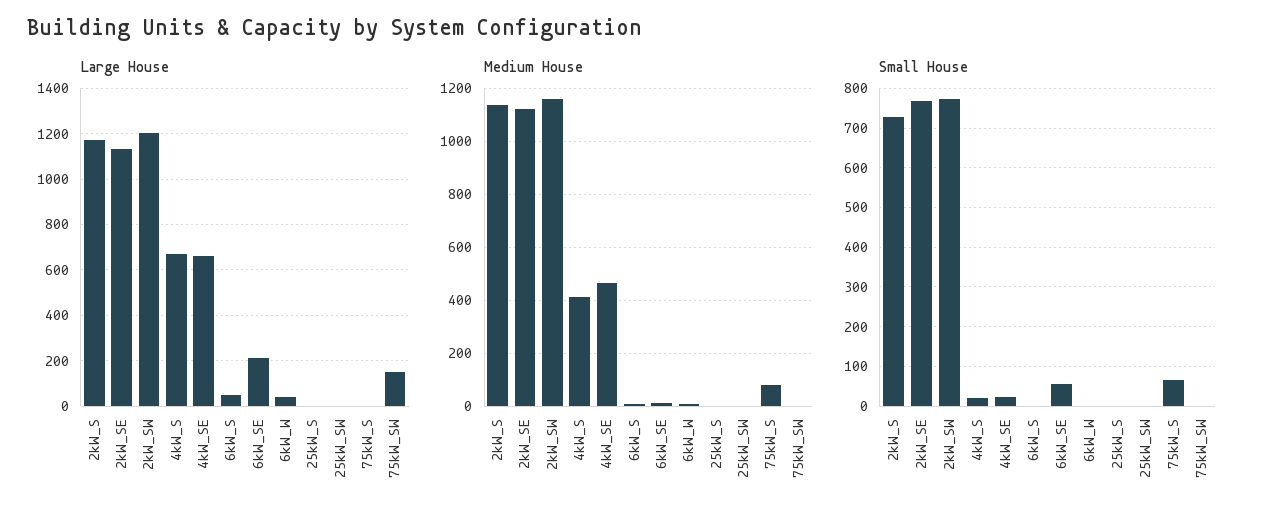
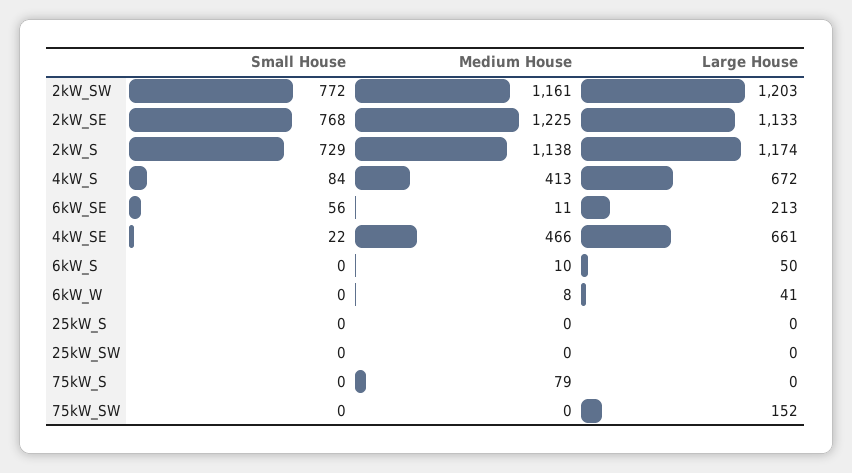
  {
    "Large House": {
      "2kW_S": 1174,
      "2kW_SE": 1133,
      "2kW_SW": 1203,
      "4kW_S": 672,
      "4kW_SE": 661,
      "6kW_S": 50,
      "6kW_SE": 213,
      "6kW_W": 41,
      "25kW_S": 0,
      "25kW_SW": 0,
      "75kW_S": 0,
      "75kW_SW": 152
    },
    "Medium House": {
      "2kW_S": 1138,
-     "2kW_SE": 1125,
+     "2kW_SE": 1225,
      "2kW_SW": 1161,
      "4kW_S": 413,
      "4kW_SE": 466,
      "6kW_S": 10,
      "6kW_SE": 11,
      "6kW_W": 8,
      "25kW_S": 0,
      "25kW_SW": 0,
      "75kW_S": 79,
      "75kW_SW": 0
    },
    "Small House": {
      "2kW_S": 729,
      "2kW_SE": 768,
      "2kW_SW": 772,
-     "4kW_S": 20,
+     "4kW_S": 84,
      "4kW_SE": 22,
      "6kW_S": 0,
      "6kW_SE": 56,
      "6kW_W": 0,
      "25kW_S": 0,
      "25kW_SW": 0,
-     "75kW_S": 60,
+     "75kW_S": 0,
      "75kW_SW": 0
    }
  }

